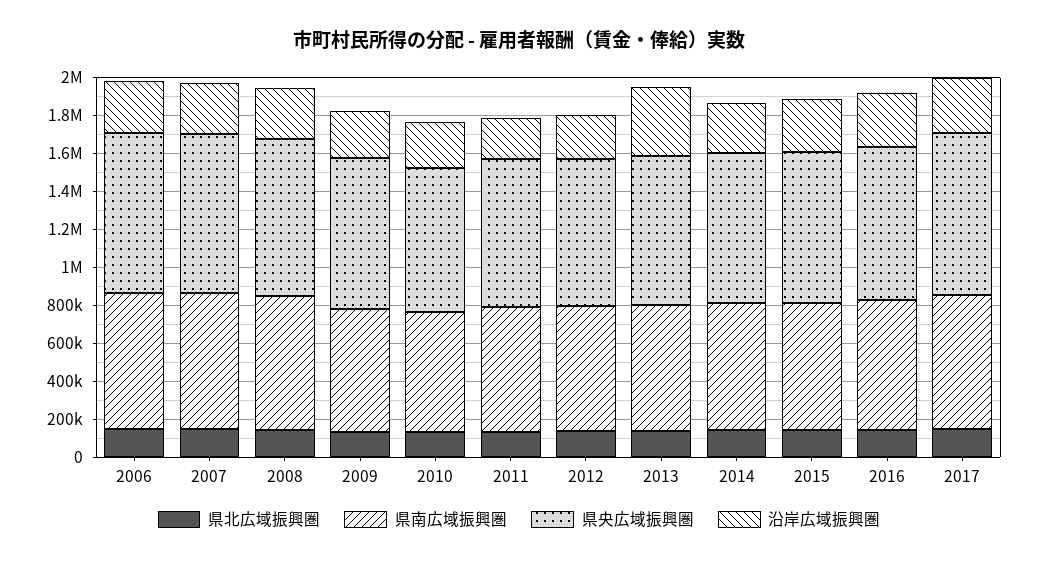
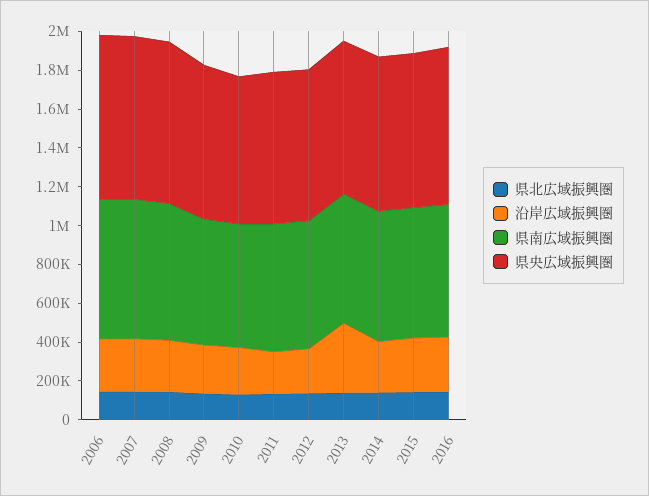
  {
    "県北広域振興圏": {
      "2006": 150000,
      "2007": 150000,
      "2008": 150000,
      "2009": 150000,
      "2010": 150000,
      "2011": 150000,
      "2012": 150000,
      "2013": 150000,
      "2014": 150000,
      "2015": 150000,
-     "2016": 150000,
+     "2016": 150000
-     "2017": 150000
    },
    "県南広域振興圏": {
      "2006": 700000,
      "2007": 700000,
      "2008": 700000,
      "2009": 650000,
      "2010": 650000,
      "2011": 650000,
      "2012": 650000,
      "2013": 650000,
      "2014": 650000,
      "2015": 650000,
-     "2016": 700000,
+     "2016": 700000
-     "2017": 700000
    },
    "県央広域振興圏": {
      "2006": 850000,
      "2007": 850000,
      "2008": 850000,
      "2009": 800000,
      "2010": 750000,
      "2011": 800000,
      "2012": 800000,
      "2013": 800000,
      "2014": 800000,
      "2015": 800000,
-     "2016": 800000,
+     "2016": 800000
-     "2017": 850000
    },
    "沿岸広域振興圏": {
      "2006": 250000,
      "2007": 250000,
      "2008": 250000,
      "2009": 250000,
      "2010": 250000,
      "2011": 200000,
      "2012": 250000,
      "2013": 350000,
      "2014": 250000,
      "2015": 300000,
-     "2016": 300000,
+     "2016": 300000
-     "2017": 300000
    }
  }

